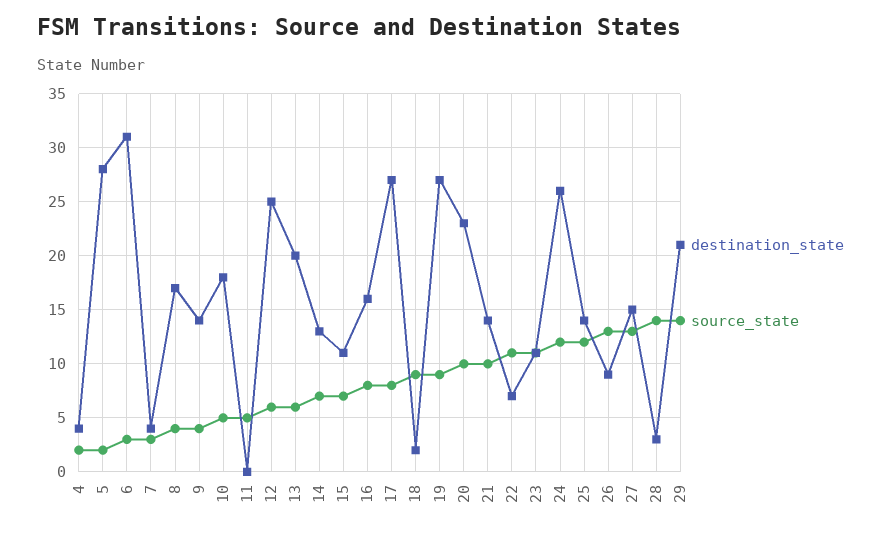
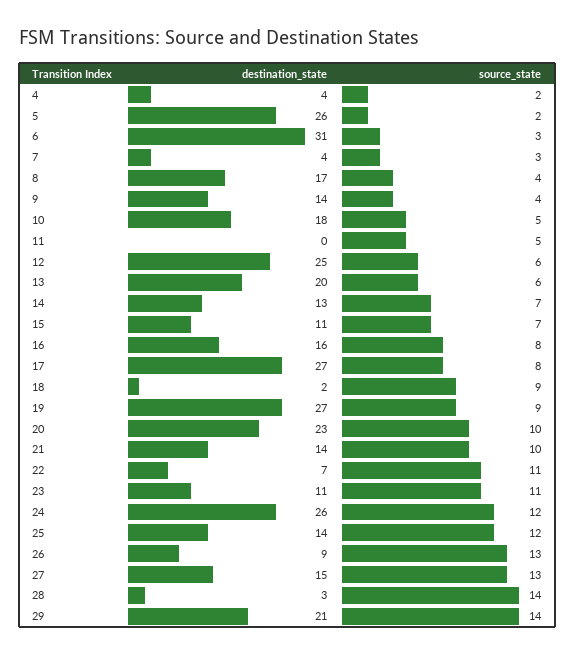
  {
    "destination_state": {
      "4": 4,
-     "5": 28,
+     "5": 26,
      "6": 31,
      "7": 4,
      "8": 17,
      "9": 14,
      "10": 18,
      "11": 0,
      "12": 25,
      "13": 20,
      "14": 13,
      "15": 11,
      "16": 16,
      "17": 27,
      "18": 2,
      "19": 27,
      "20": 23,
      "21": 14,
      "22": 7,
      "23": 11,
      "24": 26,
      "25": 14,
      "26": 9,
      "27": 15,
      "28": 3,
      "29": 21
    },
    "source_state": {
      "4": 2,
      "5": 2,
      "6": 3,
      "7": 3,
      "8": 4,
      "9": 4,
      "10": 5,
      "11": 5,
      "12": 6,
      "13": 6,
      "14": 7,
      "15": 7,
      "16": 8,
      "17": 8,
      "18": 9,
      "19": 9,
      "20": 10,
      "21": 10,
      "22": 11,
      "23": 11,
      "24": 12,
      "25": 12,
      "26": 13,
      "27": 13,
      "28": 14,
      "29": 14
    }
  }

